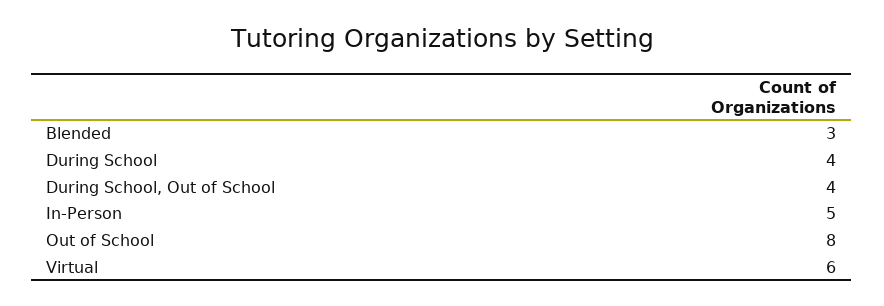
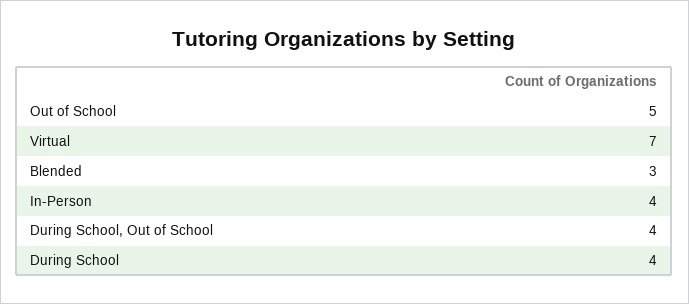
  {
    "Blended": 3,
    "During School": 4,
    "During School, Out of School": 4,
-   "In-Person": 5,
+   "In-Person": 4,
-   "Out of School": 8,
+   "Out of School": 5,
-   "Virtual": 6
+   "Virtual": 7
  }

